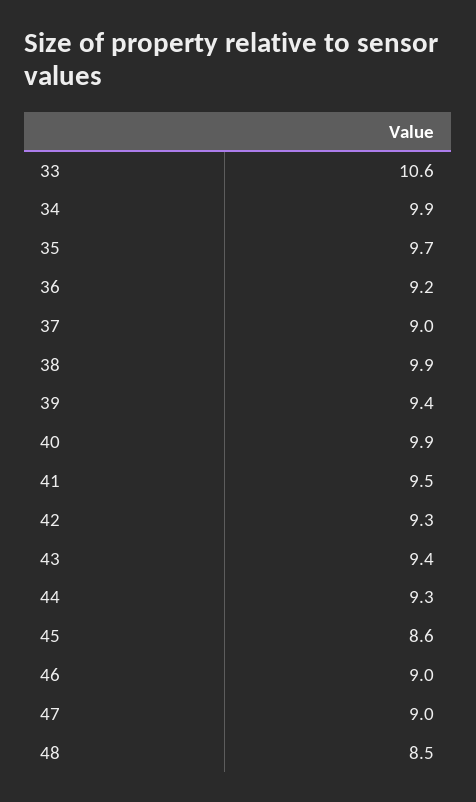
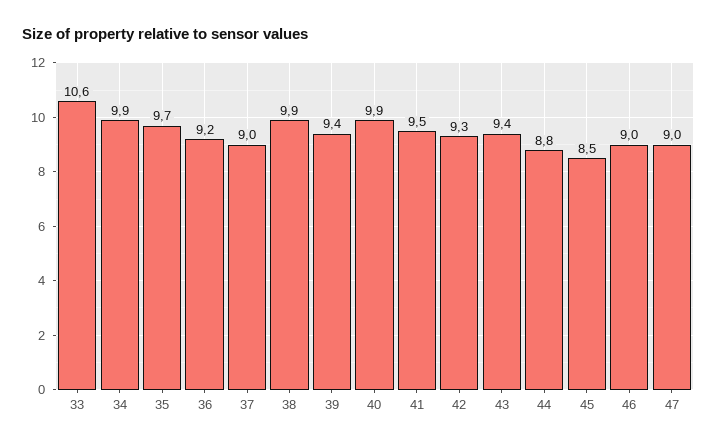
  {
    "33": 10.6,
    "34": 9.9,
    "35": 9.7,
    "36": 9.2,
    "37": 9,
    "38": 9.9,
    "39": 9.4,
    "40": 9.9,
    "41": 9.5,
    "42": 9.3,
    "43": 9.4,
-   "44": 9.3,
+   "44": 8.8,
-   "45": 8.6,
+   "45": 8.5,
    "46": 9,
-   "47": 9,
+   "47": 9
-   "48": 8.5
  }

